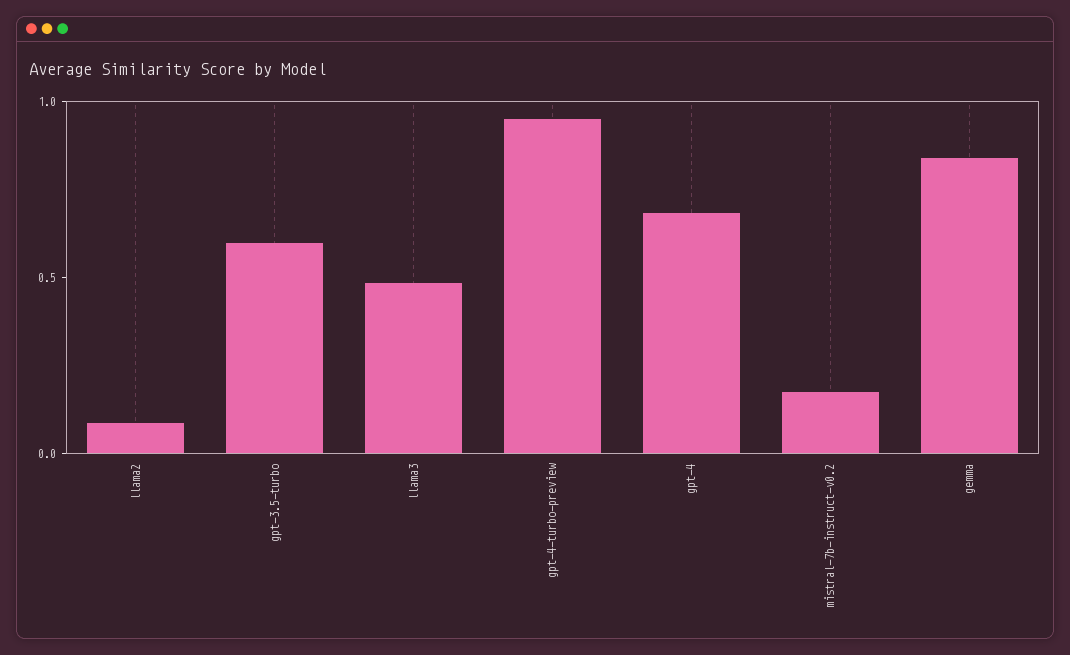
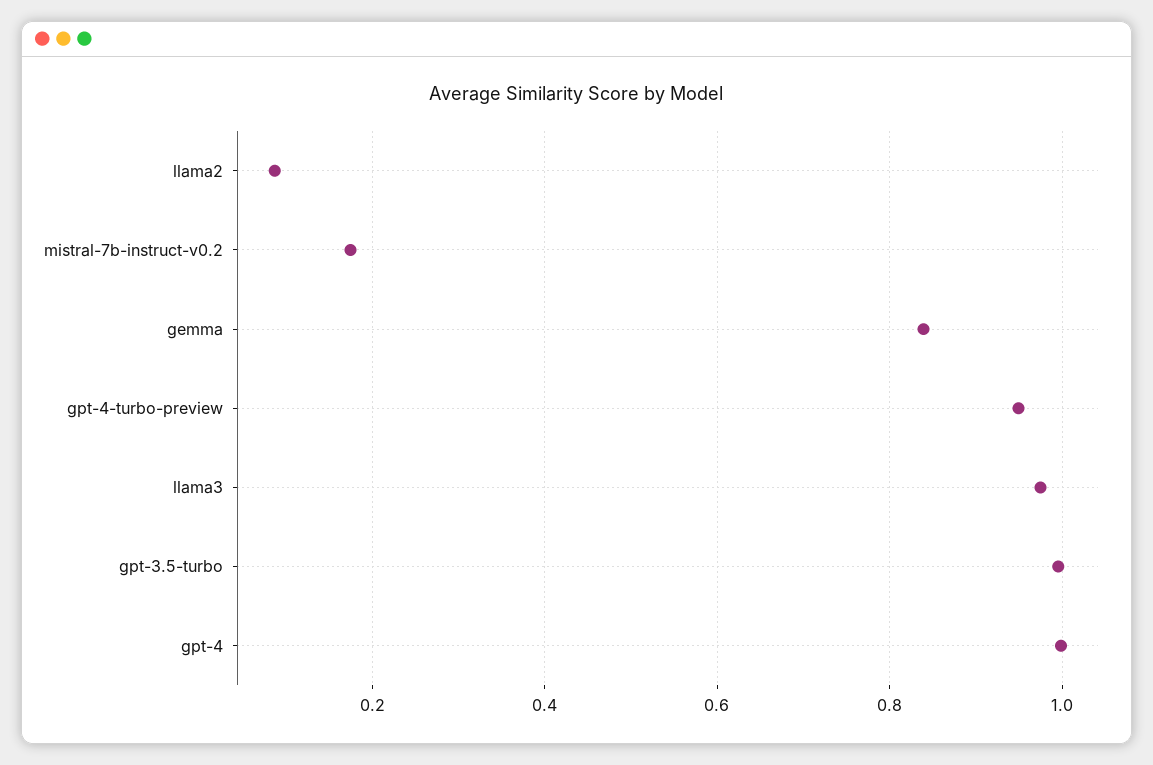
  {
    "llama2": 0.08,
-   "gpt-3.5-turbo": 0.6,
+   "gpt-3.5-turbo": 1,
-   "llama3": 0.5,
+   "llama3": 0.98,
    "gpt-4-turbo-preview": 0.94,
-   "gpt-4": 0.7,
+   "gpt-4": 1,
    "mistral-7b-instruct-v0.2": 0.18,
    "gemma": 0.84
  }

